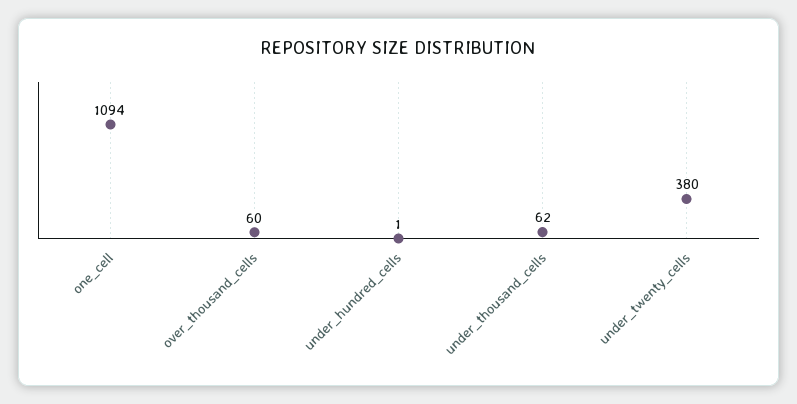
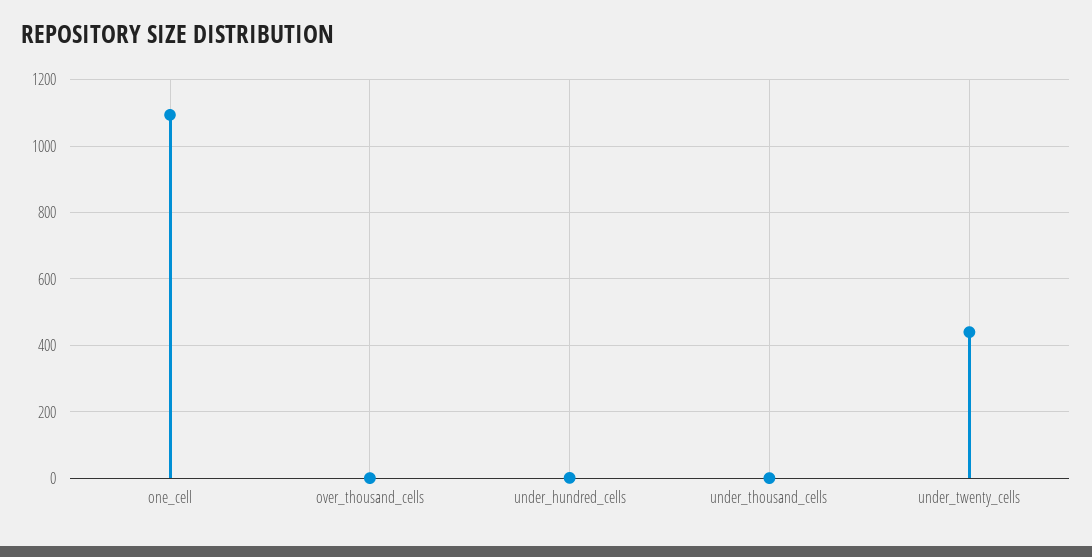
  {
    "one_cell": 1094,
-   "over_thousand_cells": 60,
+   "over_thousand_cells": 0,
    "under_hundred_cells": 1,
-   "under_thousand_cells": 62,
+   "under_thousand_cells": 0,
-   "under_twenty_cells": 380
+   "under_twenty_cells": 440
  }

